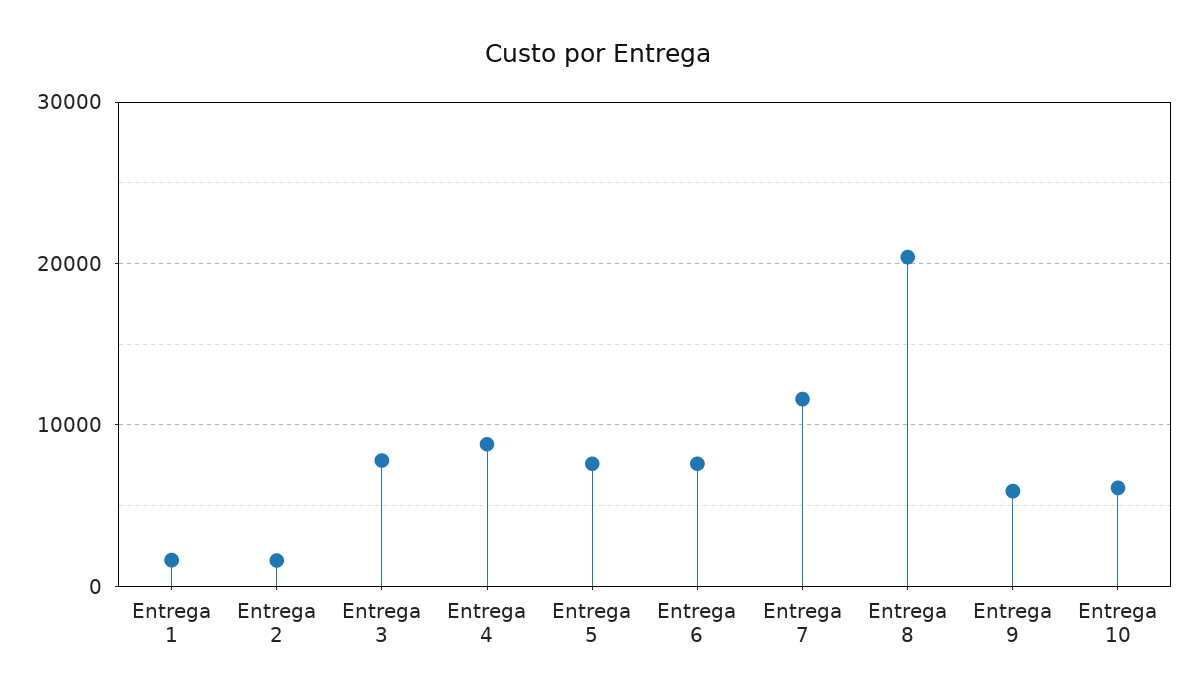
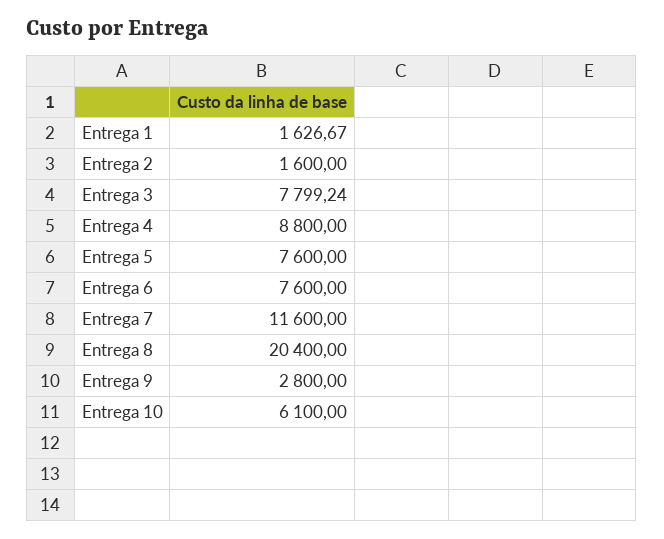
  {
    "Entrega 1": 1626.67,
    "Entrega 2": 1600,
    "Entrega 3": 7799.24,
    "Entrega 4": 8800,
    "Entrega 5": 7600,
    "Entrega 6": 7600,
    "Entrega 7": 11600,
    "Entrega 8": 20400,
-   "Entrega 9": 6000,
+   "Entrega 9": 2800,
    "Entrega 10": 6100
  }

